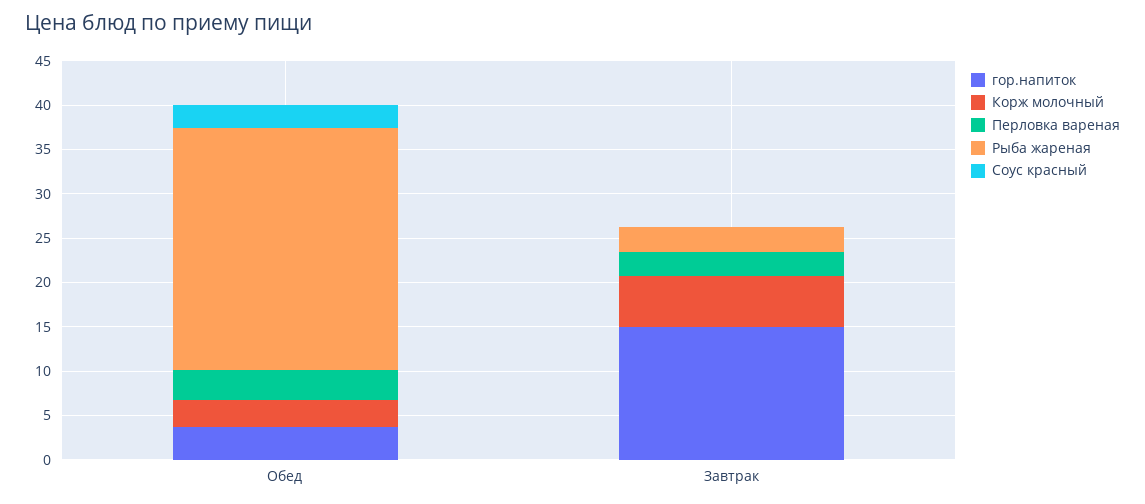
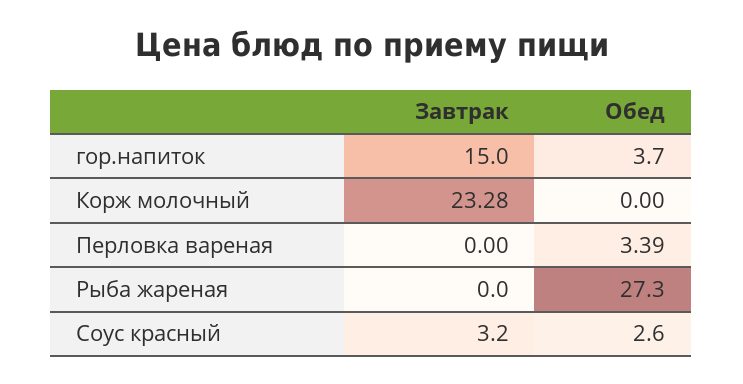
  {
    "гор.напиток": {
      "Обед": 3.7,
      "Завтрак": 15
    },
    "Корж молочный": {
-     "Обед": 3,
+     "Обед": 0,
-     "Завтрак": 6
+     "Завтрак": 23.28
    },
    "Перловка вареная": {
      "Обед": 3.39,
-     "Завтрак": 3
+     "Завтрак": 0
    },
    "Рыба жареная": {
      "Обед": 27.3,
-     "Завтрак": 3
+     "Завтрак": 0
    },
    "Соус красный": {
      "Обед": 2.6,
-     "Завтрак": 0
+     "Завтрак": 3.2
    }
  }

